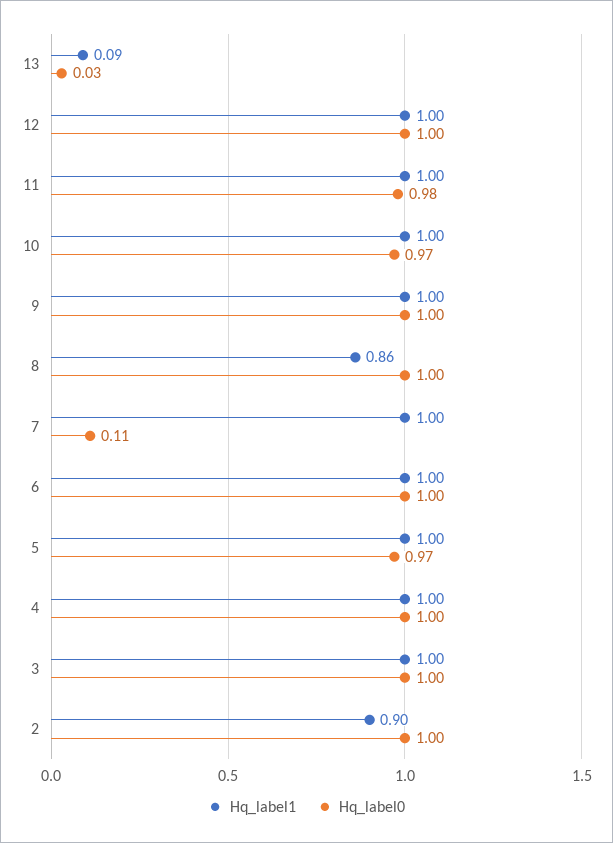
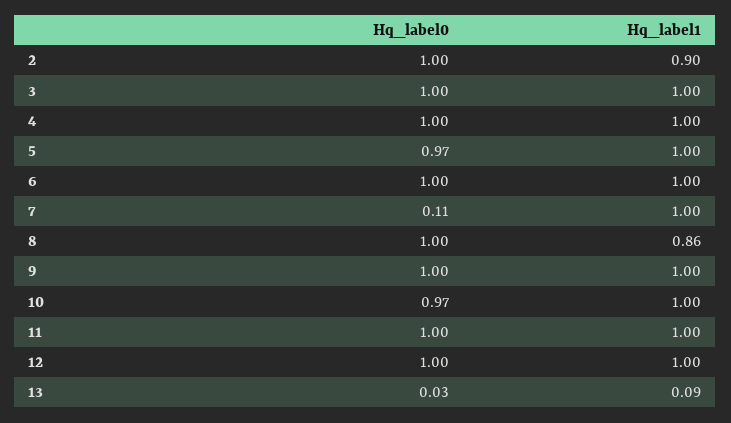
  {
    "Hq_label1": {
      "13": 0.09,
      "12": 1,
      "11": 1,
      "10": 1,
      "9": 1,
      "8": 0.86,
      "7": 1,
      "6": 1,
      "5": 1,
      "4": 1,
      "3": 1,
      "2": 0.9
    },
    "Hq_label0": {
      "13": 0.03,
      "12": 1,
-     "11": 0.98,
+     "11": 1,
      "10": 0.97,
      "9": 1,
      "8": 1,
      "7": 0.11,
      "6": 1,
      "5": 0.97,
      "4": 1,
      "3": 1,
      "2": 1
    }
  }

